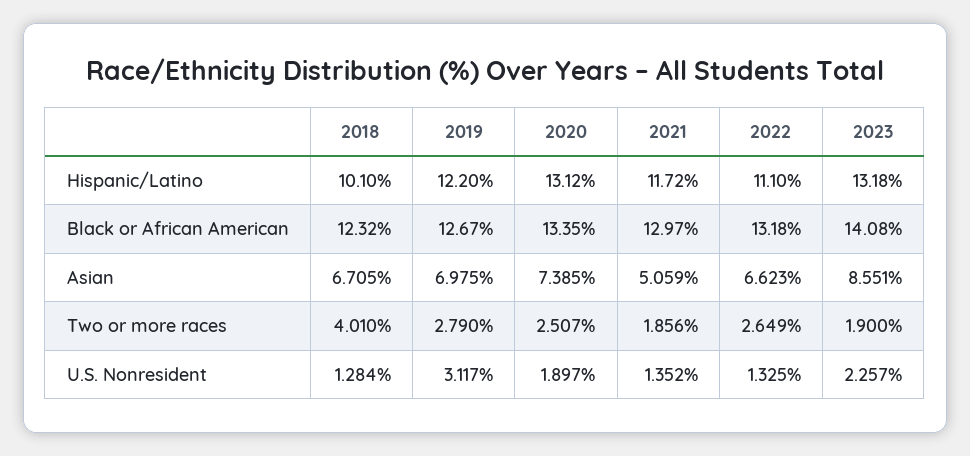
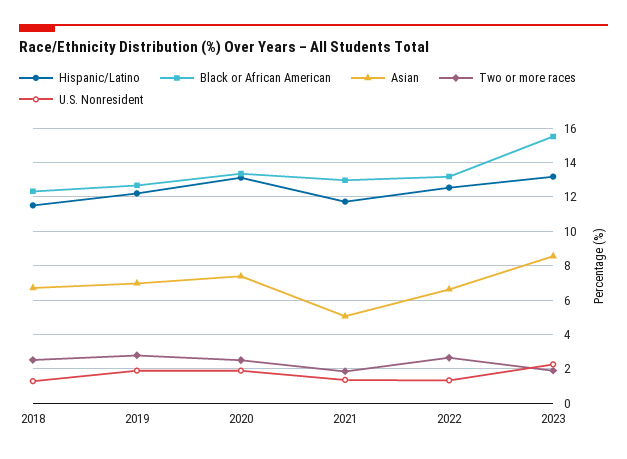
  {
    "Hispanic/Latino": {
-     "2018": 10.1,
+     "2018": 11.5,
      "2019": 12.2,
      "2020": 13.12,
      "2021": 11.72,
-     "2022": 11.1,
+     "2022": 12.5,
      "2023": 13.18
    },
    "Black or African American": {
      "2018": 12.32,
      "2019": 12.67,
      "2020": 13.35,
      "2021": 12.97,
      "2022": 13.18,
-     "2023": 14.08
+     "2023": 15.5
    },
    "Asian": {
      "2018": 6.705,
      "2019": 6.975,
      "2020": 7.385,
      "2021": 5.059,
      "2022": 6.623,
      "2023": 8.551
    },
    "Two or more races": {
-     "2018": 4.01,
+     "2018": 2.5,
      "2019": 2.79,
      "2020": 2.507,
      "2021": 1.856,
      "2022": 2.649,
      "2023": 1.9
    },
    "U.S. Nonresident": {
      "2018": 1.284,
-     "2019": 3.117,
+     "2019": 2,
      "2020": 1.897,
      "2021": 1.352,
      "2022": 1.325,
      "2023": 2.257
    }
  }

